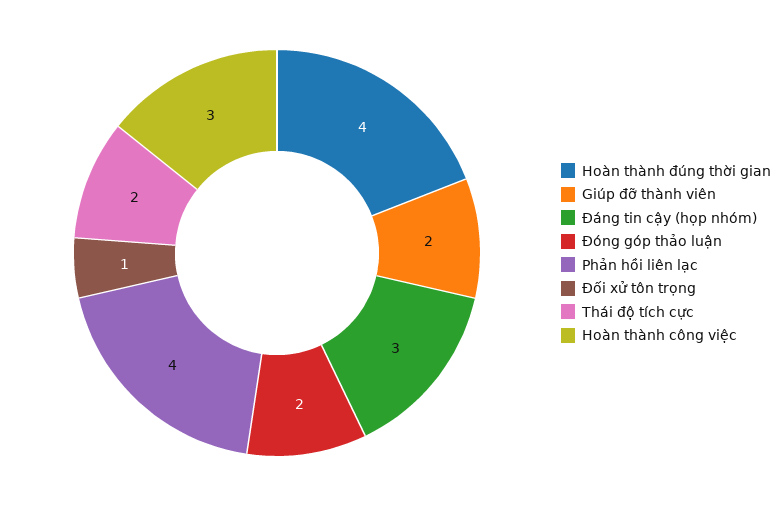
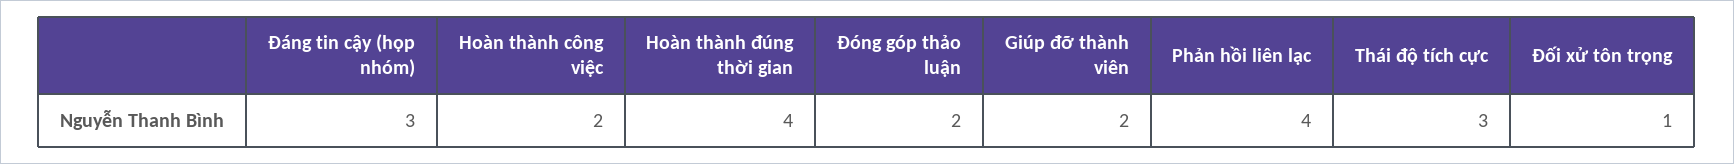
  {
    "Hoàn thành đúng thời gian": 4,
    "Giúp đỡ thành viên": 2,
    "Đáng tin cậy (họp nhóm)": 3,
    "Đóng góp thảo luận": 2,
    "Phản hồi liên lạc": 4,
    "Đối xử tôn trọng": 1,
-   "Thái độ tích cực": 2,
+   "Thái độ tích cực": 3,
-   "Hoàn thành công việc": 3
+   "Hoàn thành công việc": 2
  }

